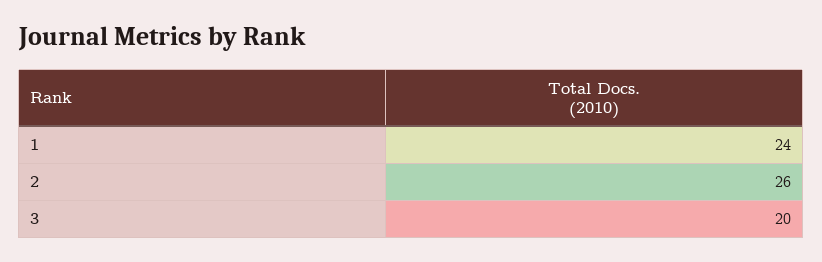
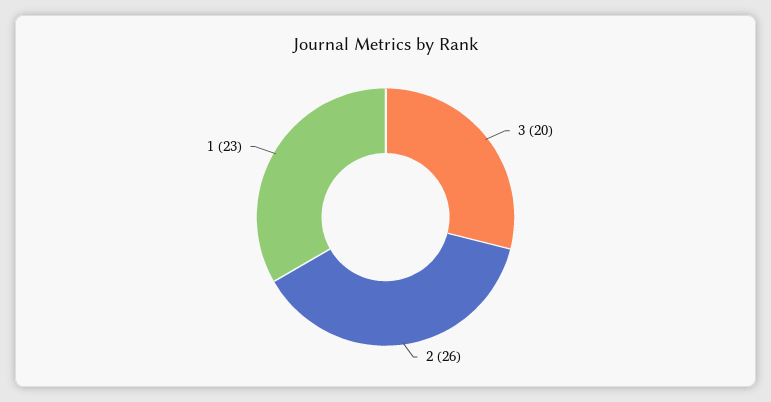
  {
-   "1": 24,
+   "1": 23,
    "2": 26,
    "3": 20
  }

